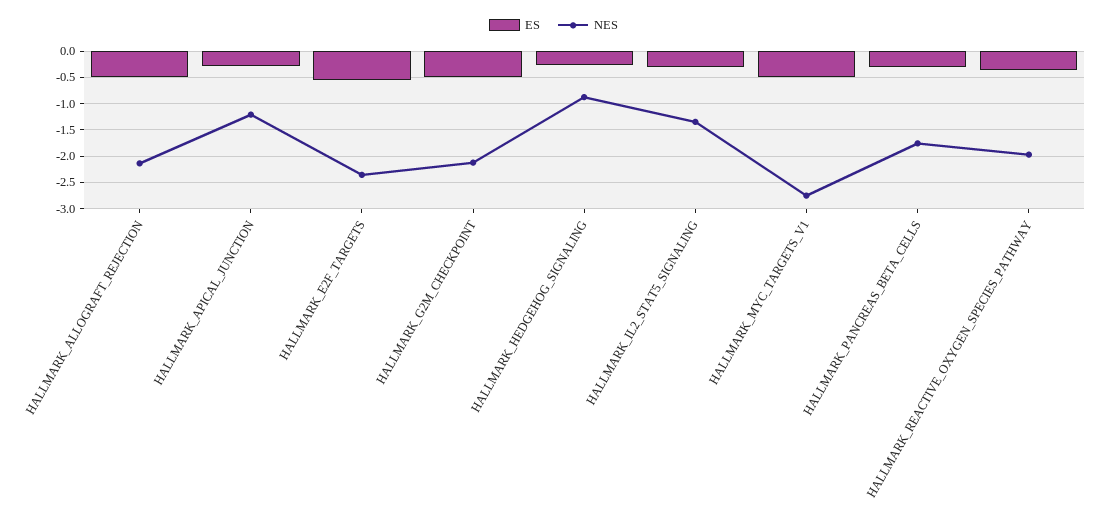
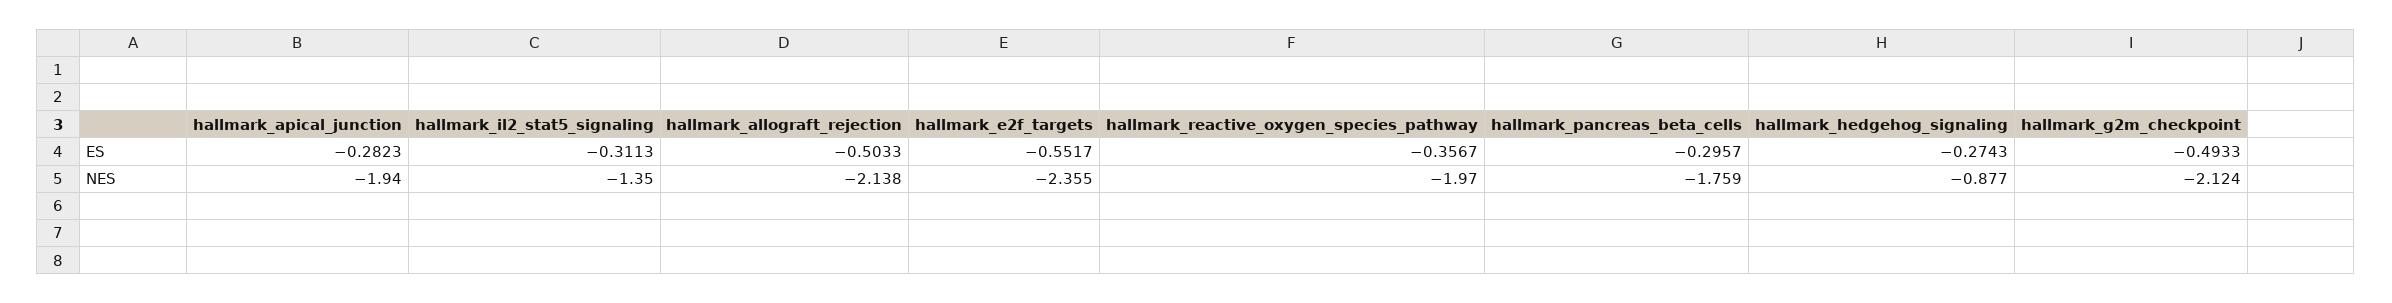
  {
    "ES": {
      "HALLMARK_ALLOGRAFT_REJECTION": -0.5033,
      "HALLMARK_APICAL_JUNCTION": -0.2823,
      "HALLMARK_E2F_TARGETS": -0.5517,
      "HALLMARK_G2M_CHECKPOINT": -0.4933,
      "HALLMARK_HEDGEHOG_SIGNALING": -0.2743,
      "HALLMARK_IL2_STAT5_SIGNALING": -0.3113,
-     "HALLMARK_MYC_TARGETS_V1": -0.5,
      "HALLMARK_PANCREAS_BETA_CELLS": -0.2957,
      "HALLMARK_REACTIVE_OXYGEN_SPECIES_PATHWAY": -0.3567
    },
    "NES": {
      "HALLMARK_ALLOGRAFT_REJECTION": -2.138,
-     "HALLMARK_APICAL_JUNCTION": -1.25,
+     "HALLMARK_APICAL_JUNCTION": -1.94,
      "HALLMARK_E2F_TARGETS": -2.355,
      "HALLMARK_G2M_CHECKPOINT": -2.124,
      "HALLMARK_HEDGEHOG_SIGNALING": -0.877,
      "HALLMARK_IL2_STAT5_SIGNALING": -1.35,
-     "HALLMARK_MYC_TARGETS_V1": -2.75,
      "HALLMARK_PANCREAS_BETA_CELLS": -1.759,
      "HALLMARK_REACTIVE_OXYGEN_SPECIES_PATHWAY": -1.97
    }
  }

